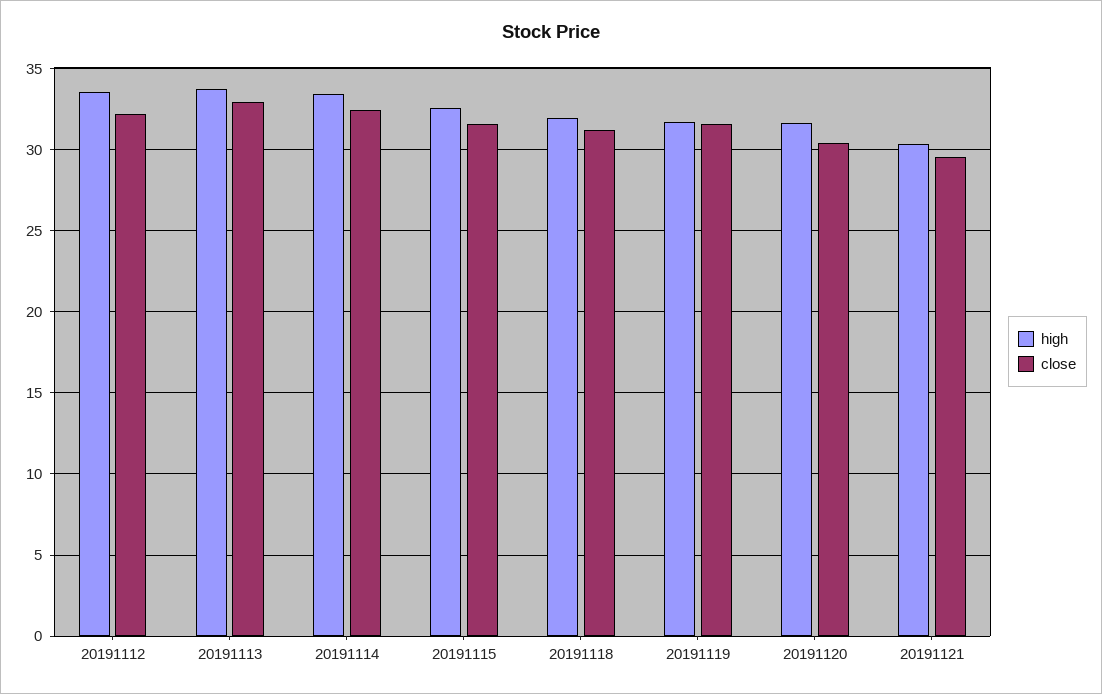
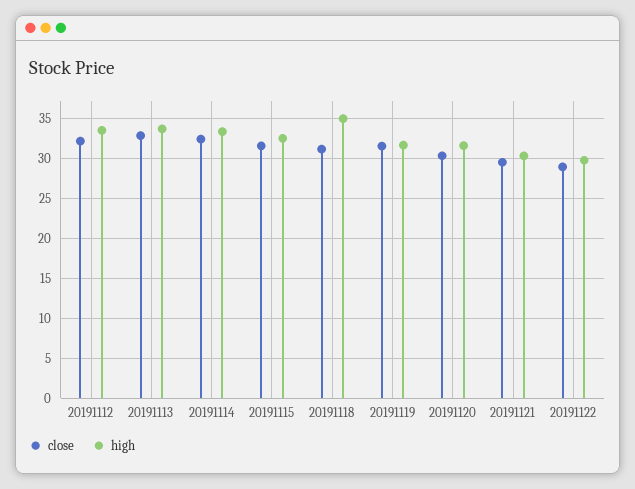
  {
    "high": {
      "20191112": 33.5,
      "20191113": 33.5,
      "20191114": 33.5,
      "20191115": 32.5,
-     "20191118": 32,
+     "20191118": 35,
      "20191119": 31.5,
      "20191120": 31.5,
-     "20191121": 30.5
+     "20191121": 30.5,
+     "20191122": 30
    },
    "close": {
      "20191112": 32,
      "20191113": 33,
      "20191114": 32.5,
      "20191115": 31.5,
      "20191118": 31,
      "20191119": 31.5,
      "20191120": 30.5,
-     "20191121": 29.5
+     "20191121": 29.5,
+     "20191122": 29
    }
  }

